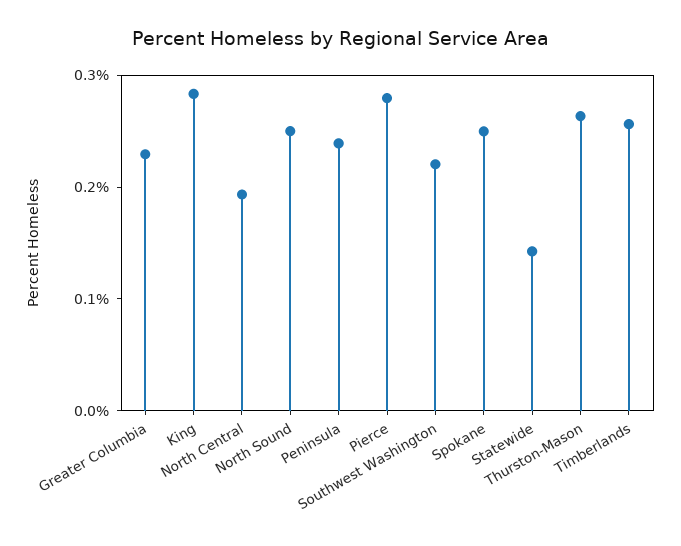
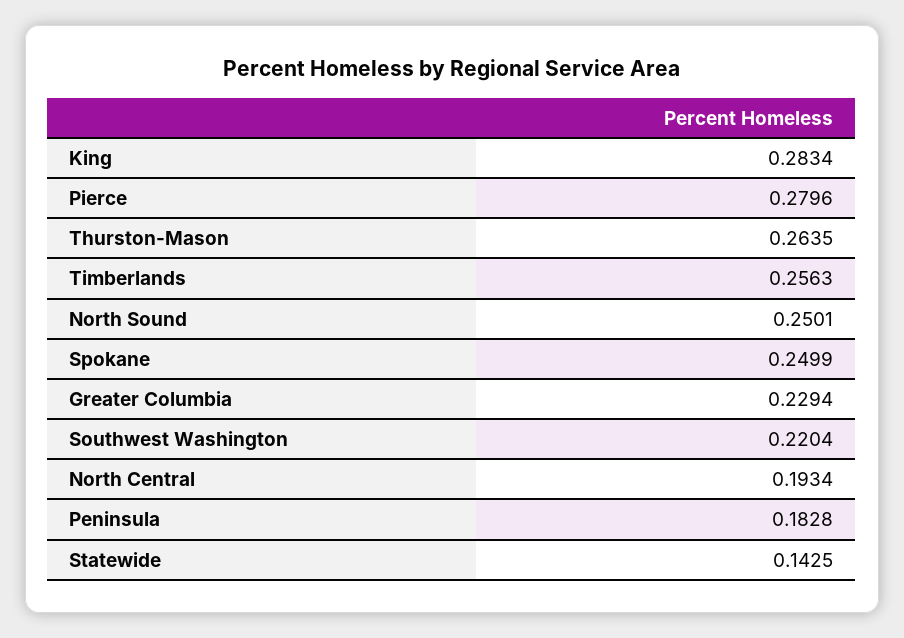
  {
    "Greater Columbia": 0.2294,
    "King": 0.2834,
    "North Central": 0.1934,
    "North Sound": 0.2501,
-   "Peninsula": 0.24,
+   "Peninsula": 0.1828,
    "Pierce": 0.2796,
    "Southwest Washington": 0.2204,
    "Spokane": 0.2499,
    "Statewide": 0.1425,
    "Thurston-Mason": 0.2635,
    "Timberlands": 0.2563
  }

